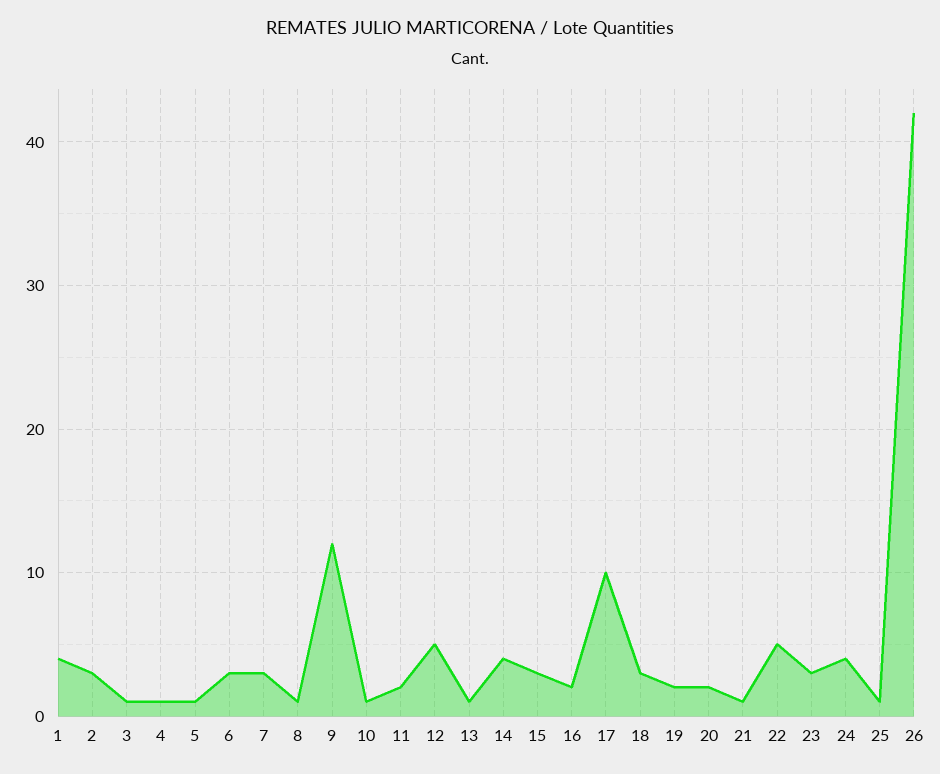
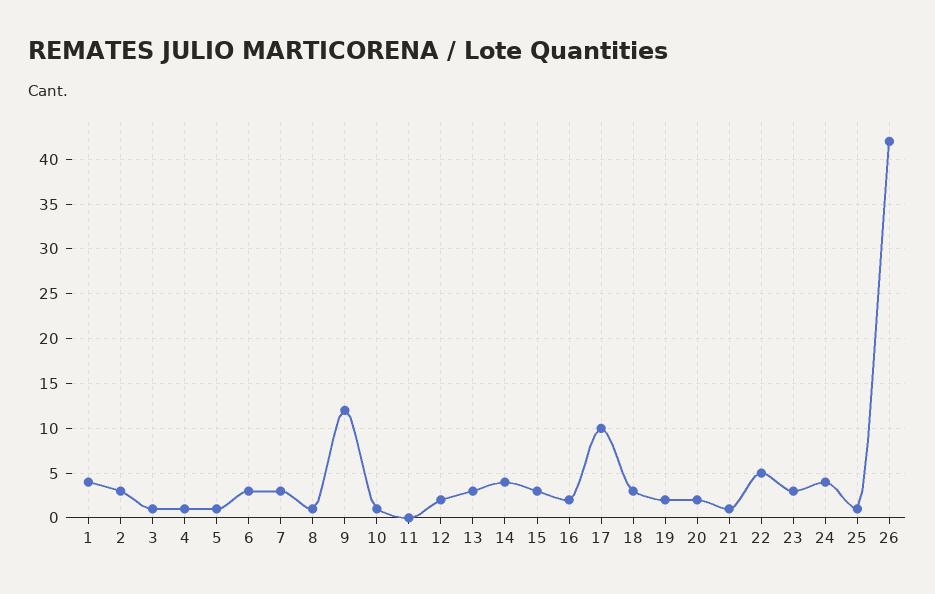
  {
    "1": 4,
    "2": 3,
    "3": 1,
    "4": 1,
    "5": 1,
    "6": 3,
    "7": 3,
    "8": 1,
    "9": 12,
    "10": 1,
-   "11": 2,
+   "11": 0,
-   "12": 5,
+   "12": 2,
-   "13": 1,
+   "13": 3,
    "14": 4,
    "15": 3,
    "16": 2,
    "17": 10,
    "18": 3,
    "19": 2,
    "20": 2,
    "21": 1,
    "22": 5,
    "23": 3,
    "24": 4,
    "25": 1,
    "26": 42
  }

